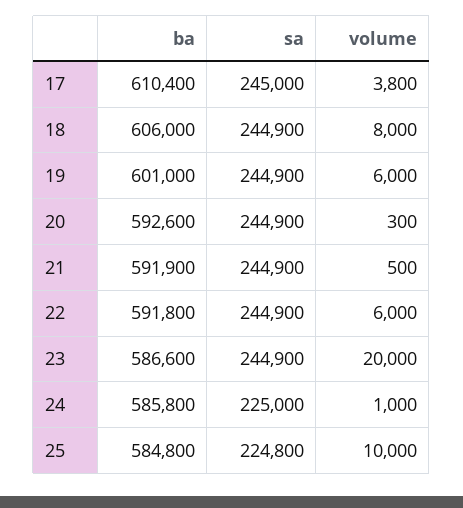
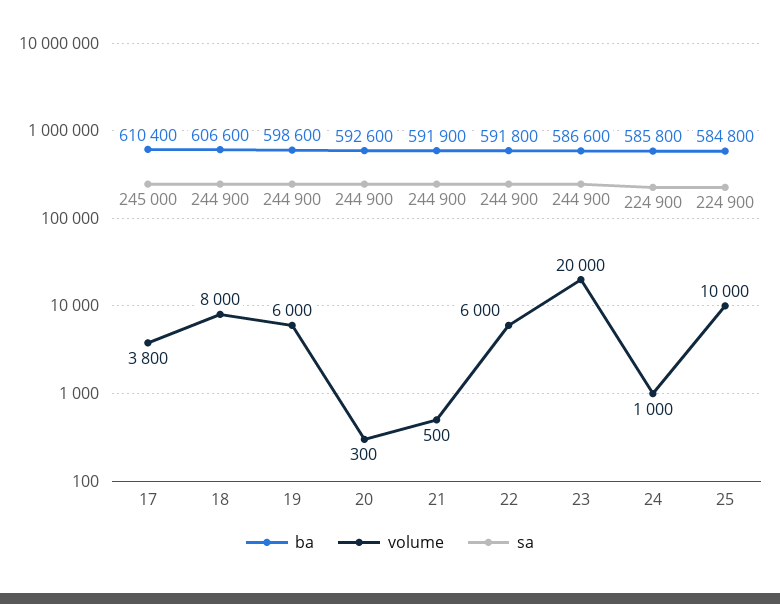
  {
    "ba": {
      "17": 610400,
-     "18": 606000,
+     "18": 606600,
-     "19": 601000,
+     "19": 598600,
      "20": 592600,
      "21": 591900,
      "22": 591800,
      "23": 586600,
      "24": 585800,
      "25": 584800
    },
    "sa": {
      "17": 245000,
      "18": 244900,
      "19": 244900,
      "20": 244900,
      "21": 244900,
      "22": 244900,
      "23": 244900,
-     "24": 225000,
+     "24": 224900,
-     "25": 224800
+     "25": 224900
    },
    "volume": {
      "17": 3800,
      "18": 8000,
      "19": 6000,
      "20": 300,
      "21": 500,
      "22": 6000,
      "23": 20000,
      "24": 1000,
      "25": 10000
    }
  }

